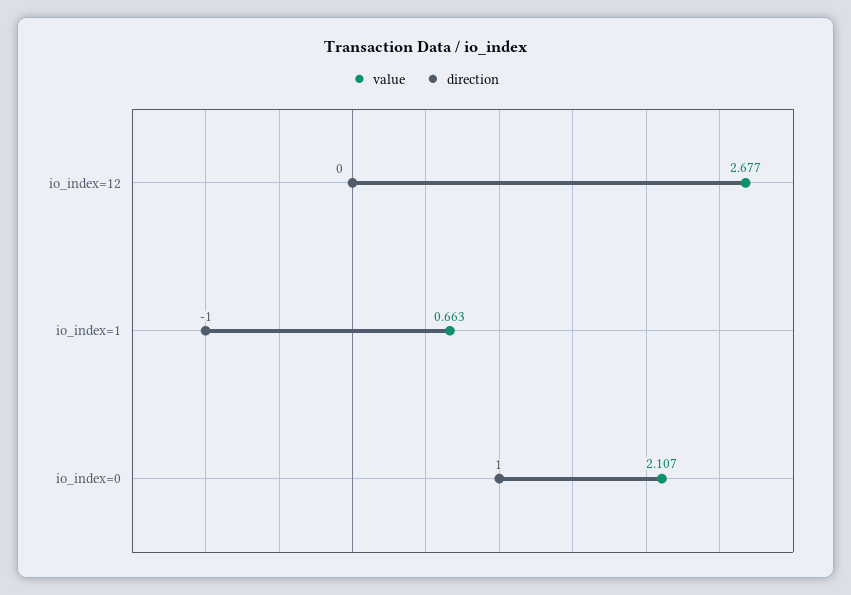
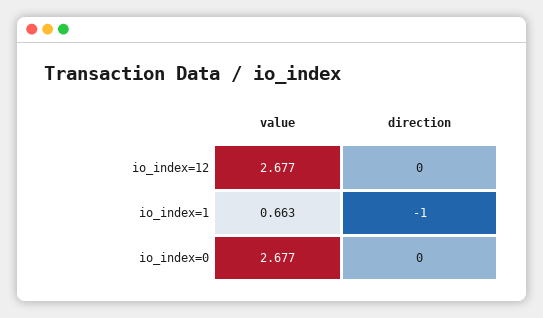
  {
    "value": {
      "io_index=12": 2.677,
      "io_index=1": 0.663,
-     "io_index=0": 2.107
+     "io_index=0": 2.677
    },
    "direction": {
      "io_index=12": 0,
      "io_index=1": -1,
-     "io_index=0": 1
+     "io_index=0": 0
    }
  }

